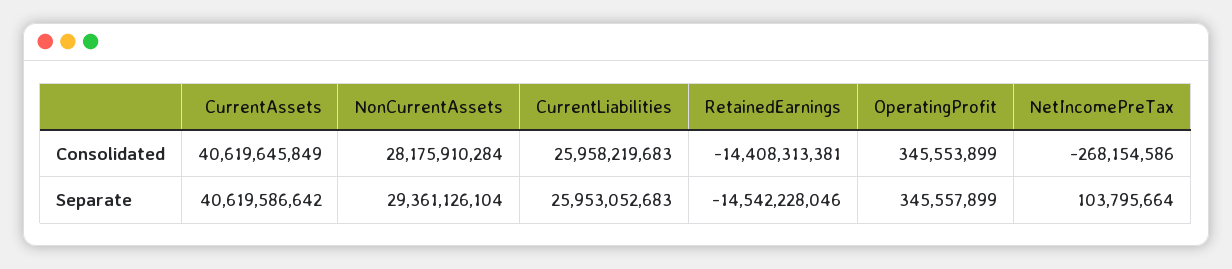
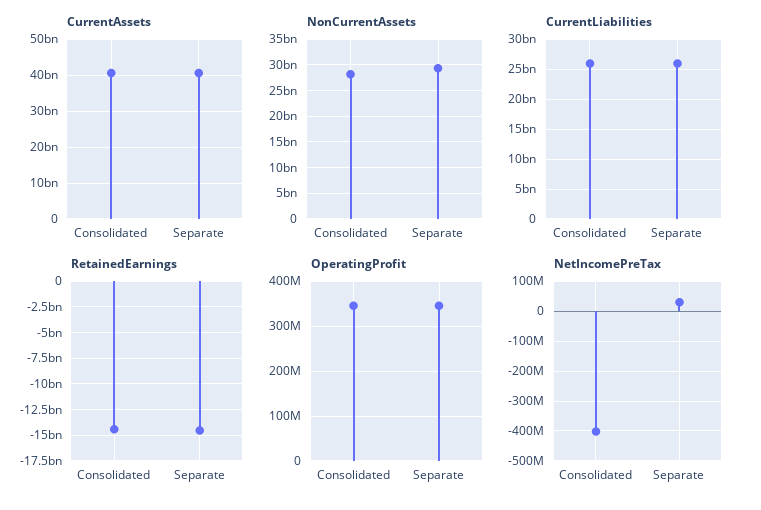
  {
    "CurrentAssets": {
      "Consolidated": 40619645849,
      "Separate": 40619586642
    },
    "NonCurrentAssets": {
      "Consolidated": 28175910284,
      "Separate": 29361126104
    },
    "CurrentLiabilities": {
      "Consolidated": 25958219683,
      "Separate": 25953052683
    },
    "RetainedEarnings": {
      "Consolidated": -14408313381,
      "Separate": -14542228046
    },
    "OperatingProfit": {
      "Consolidated": 345553899,
      "Separate": 345557899
    },
    "NetIncomePreTax": {
-     "Consolidated": -268154586,
+     "Consolidated": -400000000,
-     "Separate": 103795664
+     "Separate": 25000000
    }
  }

